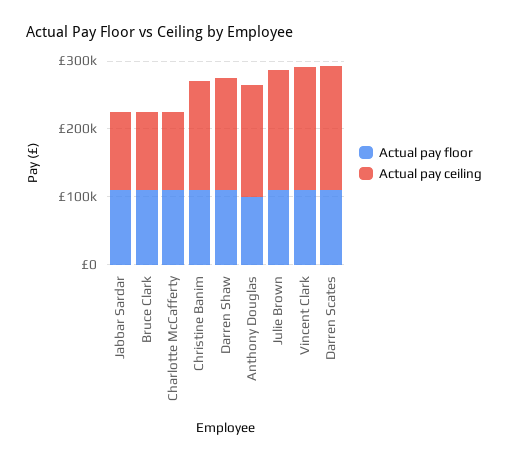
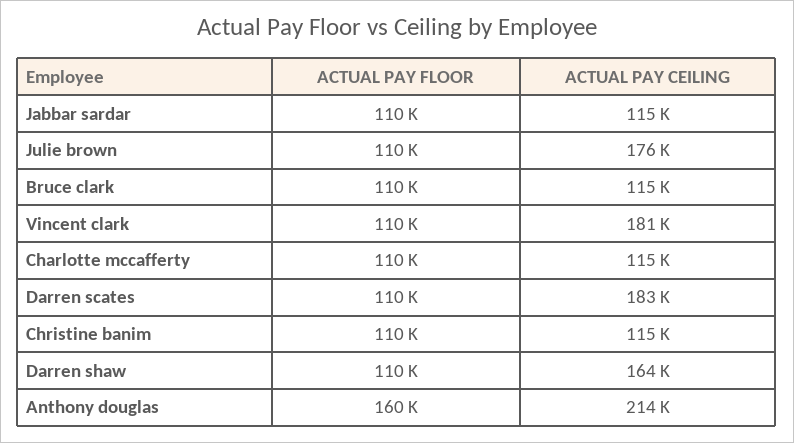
  {
    "Actual pay floor": {
      "Jabbar Sardar": 110000,
      "Bruce Clark": 110000,
      "Charlotte McCafferty": 110000,
      "Christine Banim": 110000,
      "Darren Shaw": 110000,
-     "Anthony Douglas": 100000,
+     "Anthony Douglas": 160000,
      "Julie Brown": 110000,
      "Vincent Clark": 110000,
      "Darren Scates": 110000
    },
    "Actual pay ceiling": {
      "Jabbar Sardar": 115000,
      "Bruce Clark": 115000,
      "Charlotte McCafferty": 115000,
-     "Christine Banim": 160000,
+     "Christine Banim": 115000,
      "Darren Shaw": 164000,
-     "Anthony Douglas": 160000,
+     "Anthony Douglas": 214000,
      "Julie Brown": 176000,
      "Vincent Clark": 181000,
      "Darren Scates": 183000
    }
  }

